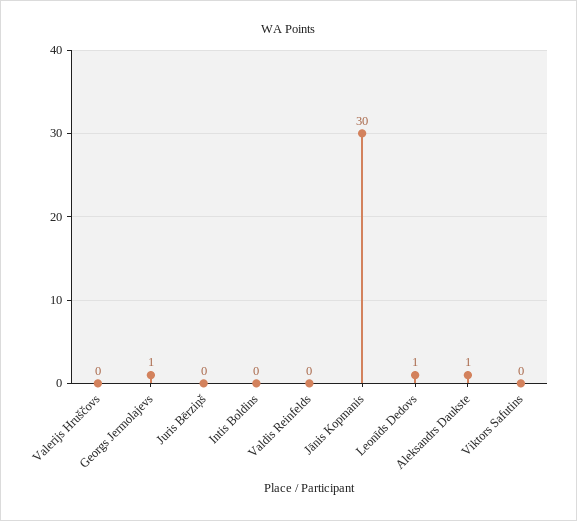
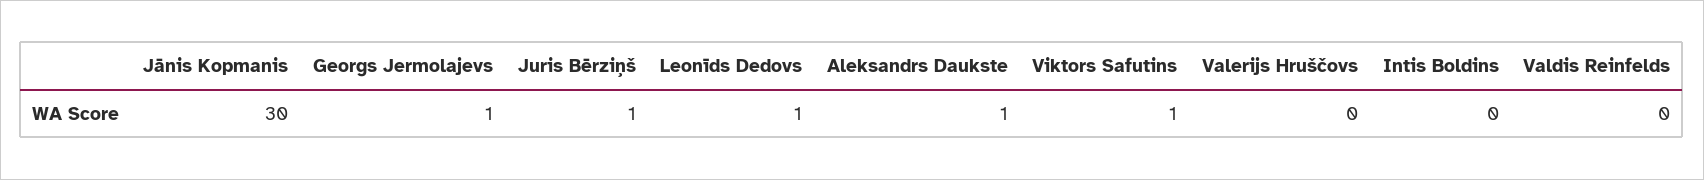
  {
    "Valerijs Hruščovs": 0,
    "Georgs Jermolajevs": 1,
-   "Juris Bērziņš": 0,
+   "Juris Bērziņš": 1,
    "Intis Boldins": 0,
    "Valdis Reinfelds": 0,
    "Jānis Kopmanis": 30,
    "Leonīds Dedovs": 1,
    "Aleksandrs Daukste": 1,
-   "Viktors Safutins": 0
+   "Viktors Safutins": 1
  }

